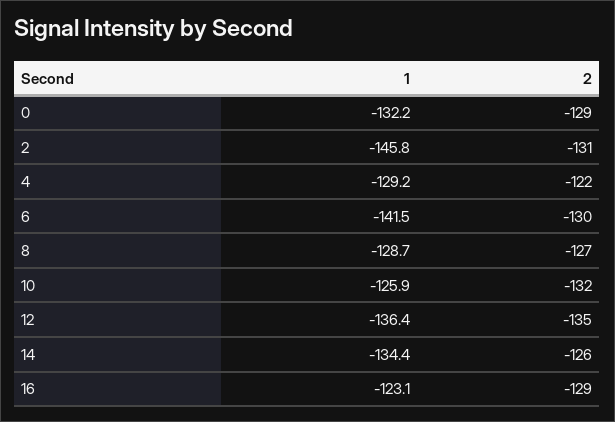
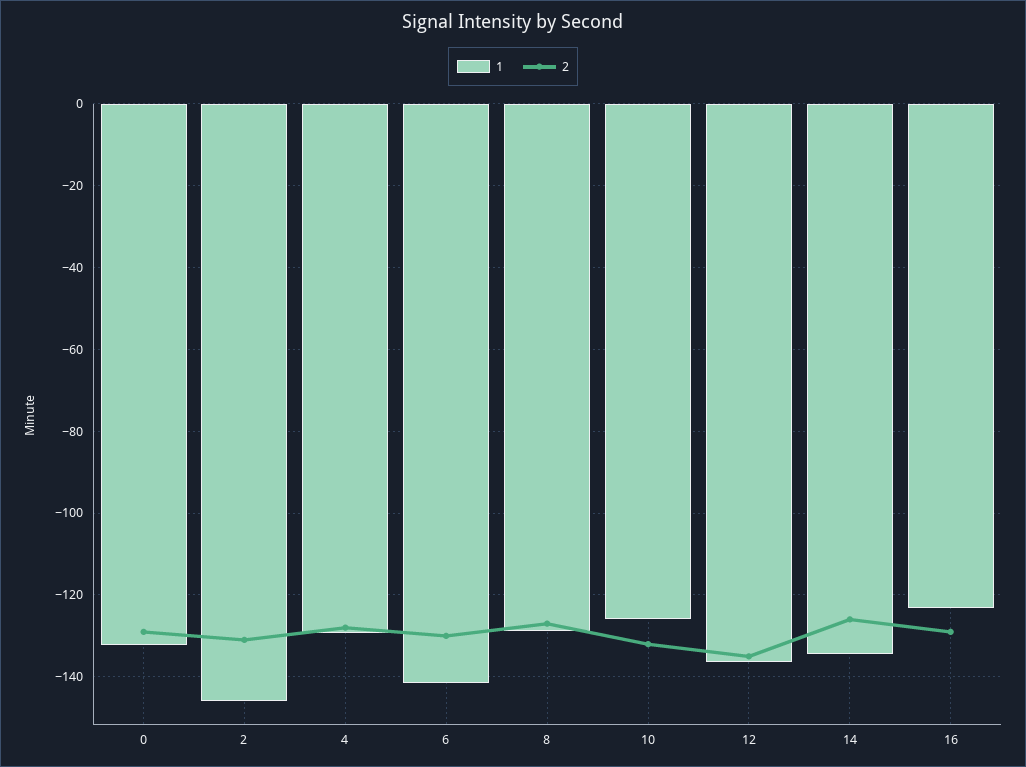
  {
    "1": {
      "0": -132.2,
      "2": -145.8,
      "4": -129.2,
      "6": -141.5,
      "8": -128.7,
      "10": -125.9,
      "12": -136.4,
      "14": -134.4,
      "16": -123.1
    },
    "2": {
      "0": -129,
      "2": -131,
-     "4": -122,
+     "4": -128,
      "6": -130,
      "8": -127,
      "10": -132,
      "12": -135,
      "14": -126,
      "16": -129
    }
  }

